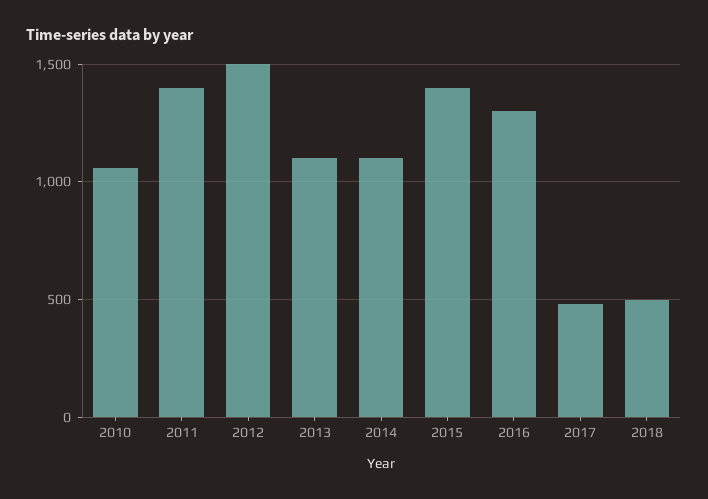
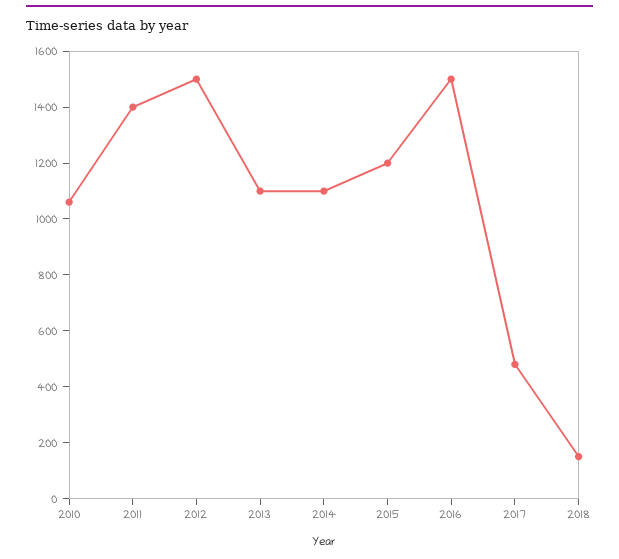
  {
    "2010": 1050,
    "2011": 1400,
    "2012": 1500,
    "2013": 1100,
    "2014": 1100,
-   "2015": 1400,
+   "2015": 1200,
-   "2016": 1300,
+   "2016": 1500,
    "2017": 500,
-   "2018": 500
+   "2018": 150
  }

